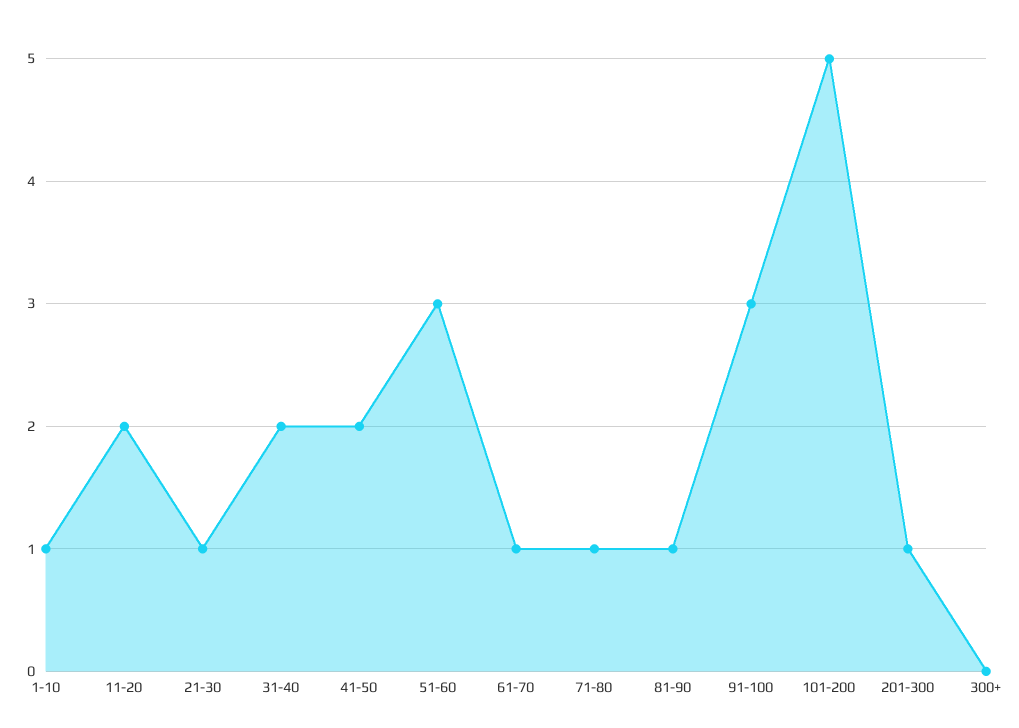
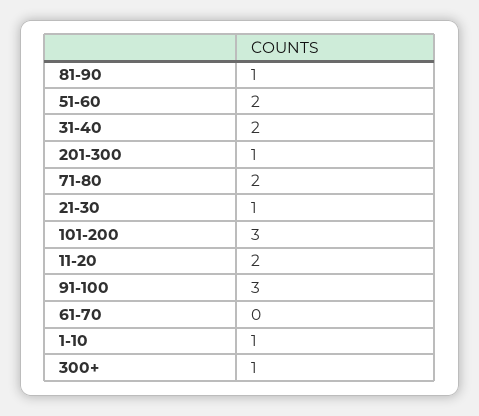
  {
    "1-10": 1,
    "11-20": 2,
    "21-30": 1,
    "31-40": 2,
-   "41-50": 2,
-   "51-60": 3,
+   "51-60": 2,
-   "61-70": 1,
+   "61-70": 0,
-   "71-80": 1,
+   "71-80": 2,
    "81-90": 1,
    "91-100": 3,
-   "101-200": 5,
+   "101-200": 3,
    "201-300": 1,
-   "300+": 0
+   "300+": 1
  }

